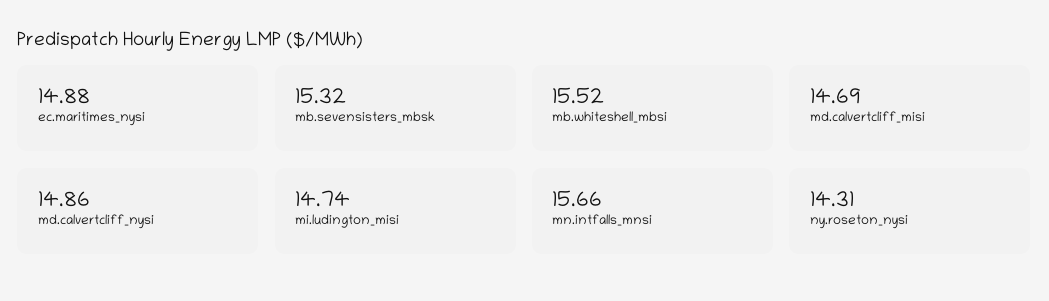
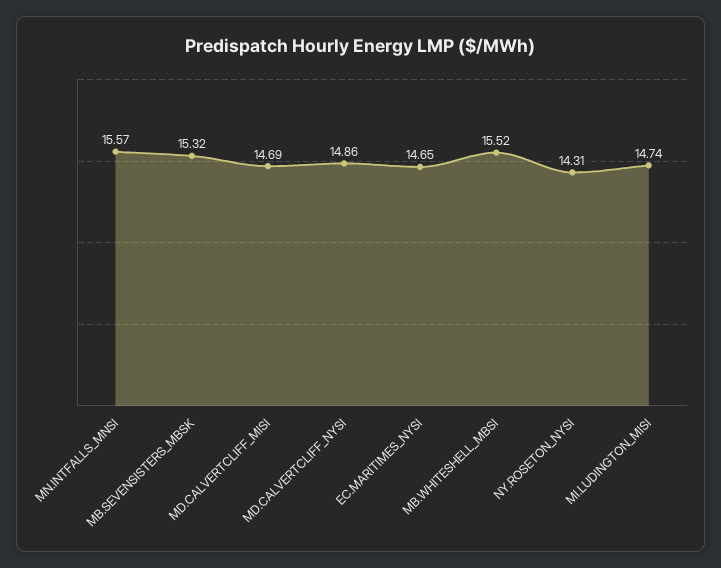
  {
-   "ec.maritimes_nysi": 14.88,
+   "ec.maritimes_nysi": 14.65,
    "mb.sevensisters_mbsk": 15.32,
    "mb.whiteshell_mbsi": 15.52,
    "md.calvertcliff_misi": 14.69,
    "md.calvertcliff_nysi": 14.86,
    "mi.ludington_misi": 14.74,
-   "mn.intfalls_mnsi": 15.66,
+   "mn.intfalls_mnsi": 15.57,
    "ny.roseton_nysi": 14.31
  }

